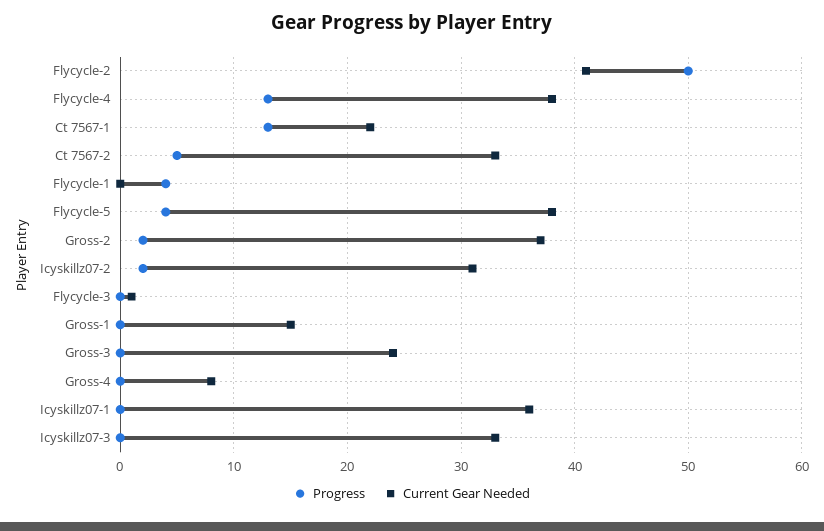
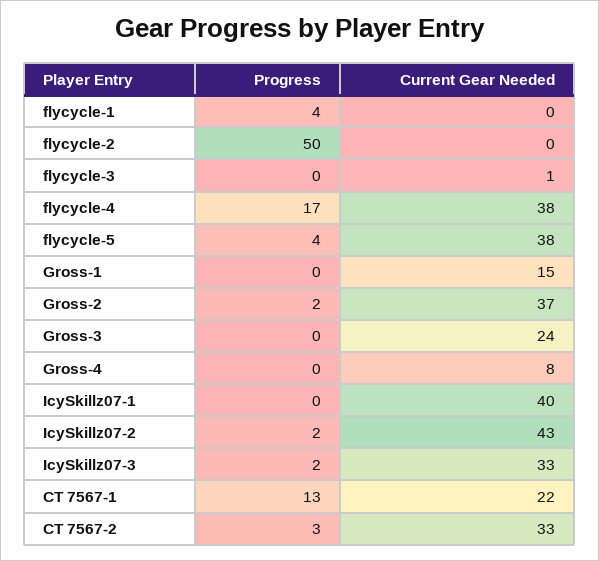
  {
    "Progress": {
      "Flycycle-2": 50,
-     "Flycycle-4": 13,
+     "Flycycle-4": 17,
      "Ct 7567-1": 13,
-     "Ct 7567-2": 5,
+     "Ct 7567-2": 3,
      "Flycycle-1": 4,
      "Flycycle-5": 4,
      "Gross-2": 2,
      "Icyskillz07-2": 2,
      "Flycycle-3": 0,
      "Gross-1": 0,
      "Gross-3": 0,
      "Gross-4": 0,
      "Icyskillz07-1": 0,
-     "Icyskillz07-3": 0
+     "Icyskillz07-3": 2
    },
    "Current Gear Needed": {
-     "Flycycle-2": 41,
+     "Flycycle-2": 0,
      "Flycycle-4": 38,
      "Ct 7567-1": 22,
      "Ct 7567-2": 33,
      "Flycycle-1": 0,
      "Flycycle-5": 38,
      "Gross-2": 37,
-     "Icyskillz07-2": 31,
+     "Icyskillz07-2": 43,
      "Flycycle-3": 1,
      "Gross-1": 15,
      "Gross-3": 24,
      "Gross-4": 8,
-     "Icyskillz07-1": 36,
+     "Icyskillz07-1": 40,
      "Icyskillz07-3": 33
    }
  }

